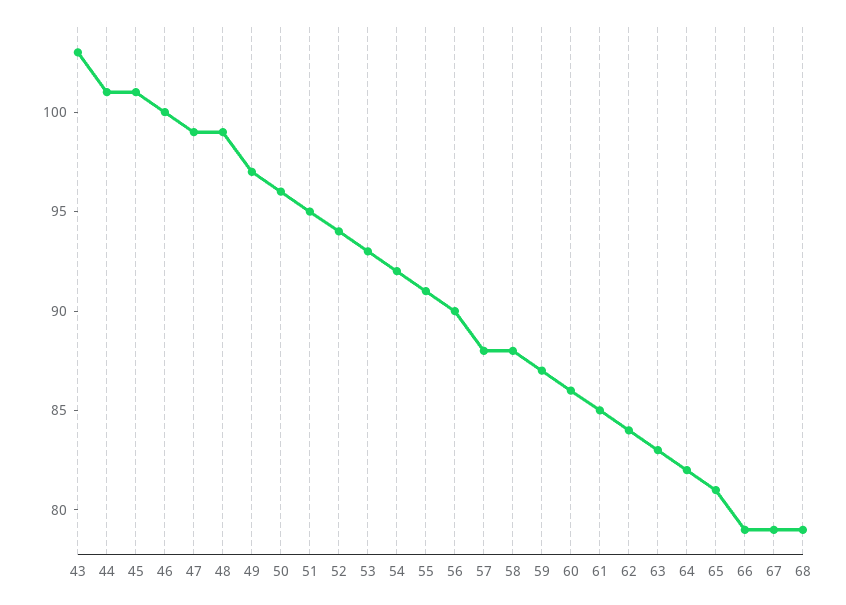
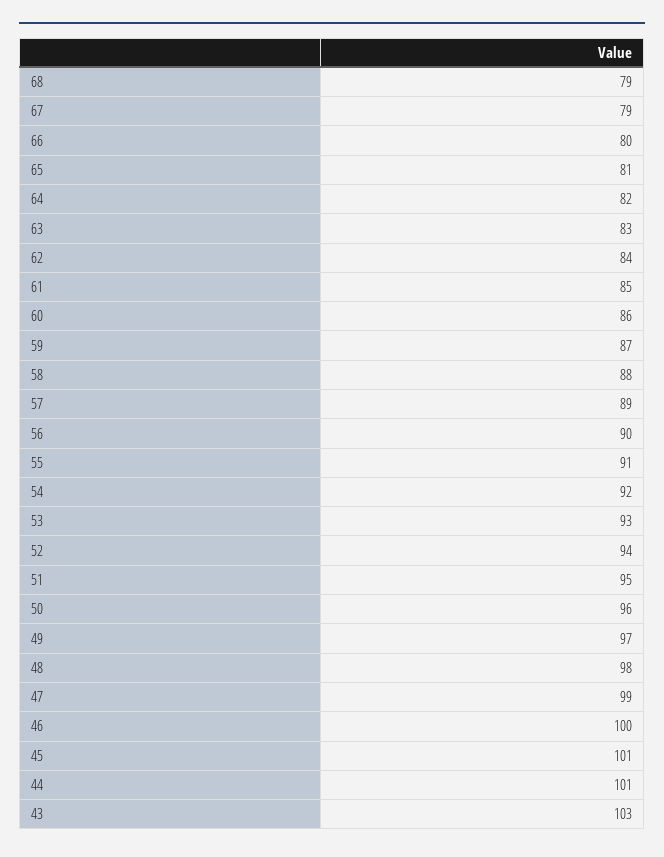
  {
    "43": 103,
    "44": 101,
    "45": 101,
    "46": 100,
    "47": 99,
-   "48": 99,
+   "48": 98,
    "49": 97,
    "50": 96,
    "51": 95,
    "52": 94,
    "53": 93,
    "54": 92,
    "55": 91,
    "56": 90,
-   "57": 88,
+   "57": 89,
    "58": 88,
    "59": 87,
    "60": 86,
    "61": 85,
    "62": 84,
    "63": 83,
    "64": 82,
    "65": 81,
-   "66": 79,
+   "66": 80,
    "67": 79,
    "68": 79
  }

